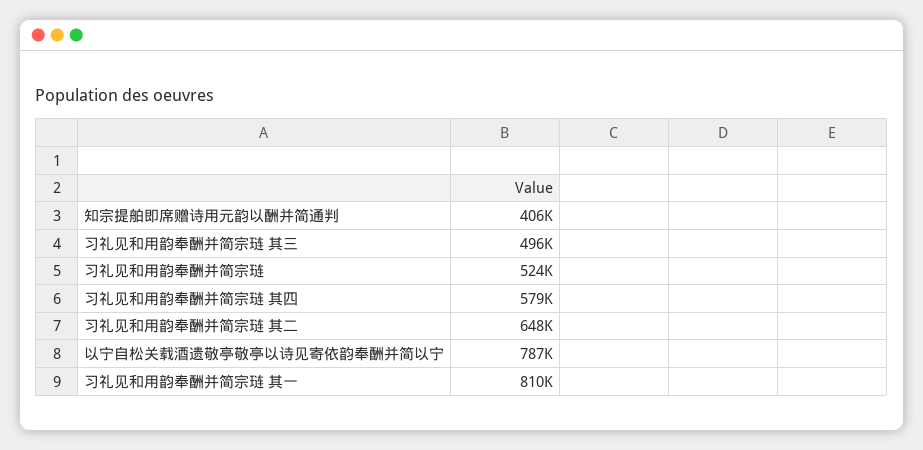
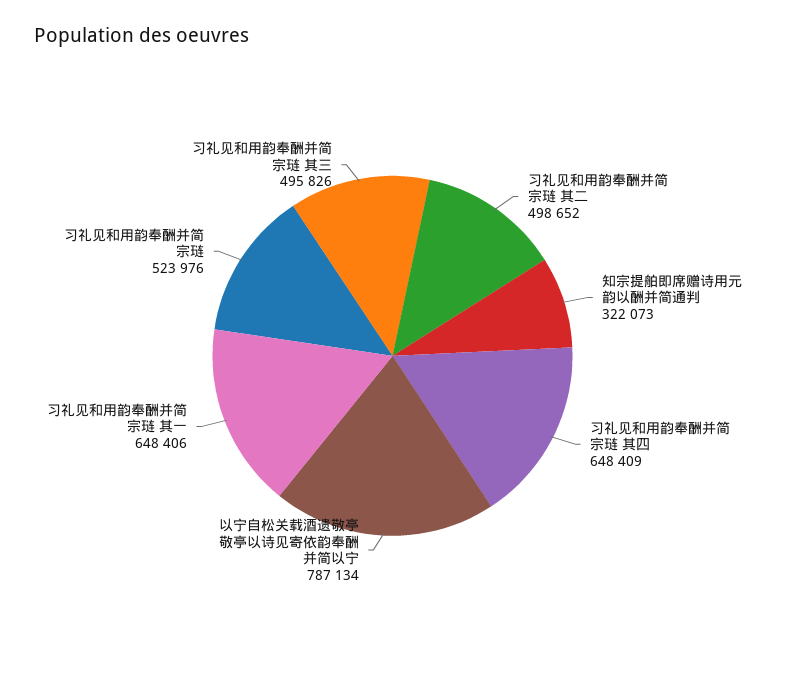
  {
-   "知宗提舶即席赠诗用元韵以酬并简通判": 406000,
+   "知宗提舶即席赠诗用元韵以酬并简通判": 322073,
    "习礼见和用韵奉酬并简宗琏 其三": 495826,
    "习礼见和用韵奉酬并简宗琏": 523976,
-   "习礼见和用韵奉酬并简宗琏 其四": 579000,
+   "习礼见和用韵奉酬并简宗琏 其四": 648409,
-   "习礼见和用韵奉酬并简宗琏 其二": 648000,
+   "习礼见和用韵奉酬并简宗琏 其二": 498652,
    "以宁自松关载酒遗敬亭敬亭以诗见寄依韵奉酬并简以宁": 787134,
-   "习礼见和用韵奉酬并简宗琏 其一": 810000
+   "习礼见和用韵奉酬并简宗琏 其一": 648406
  }

